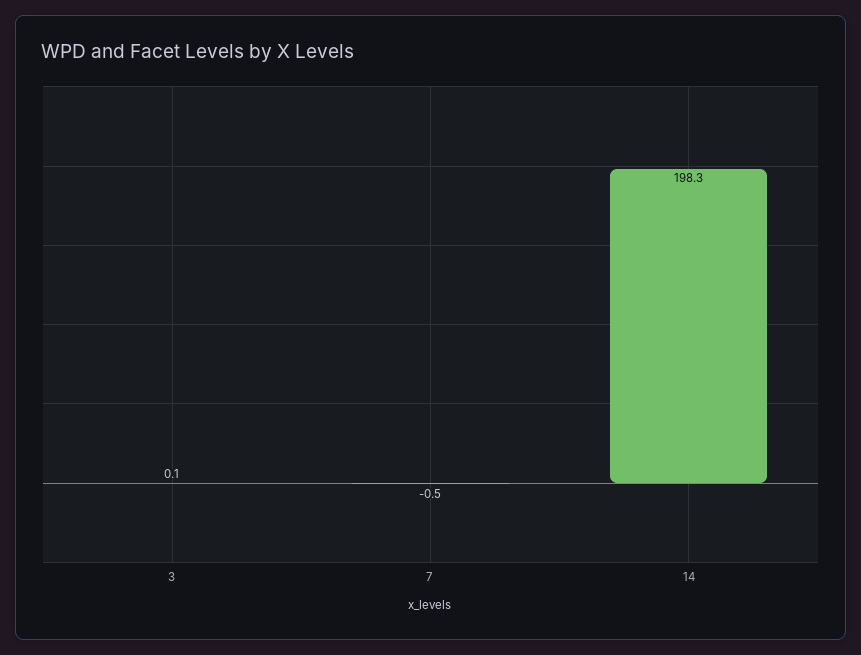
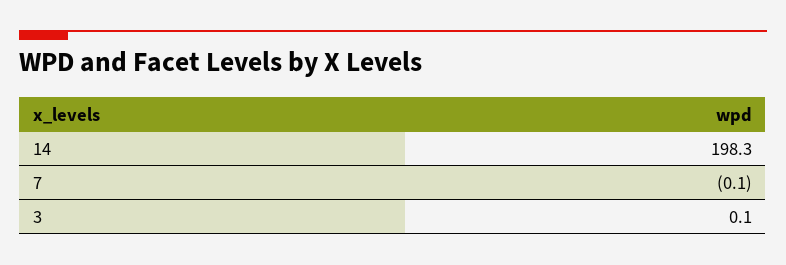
  {
    "3": 0.1,
-   "7": -0.5,
+   "7": -0.1,
    "14": 198.3
  }

